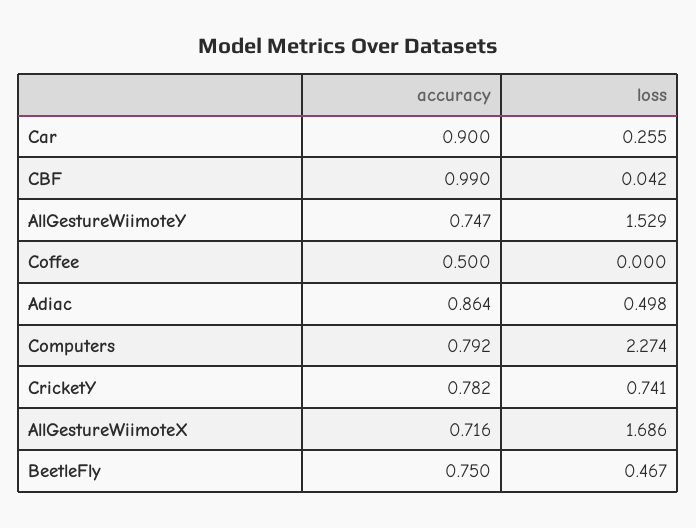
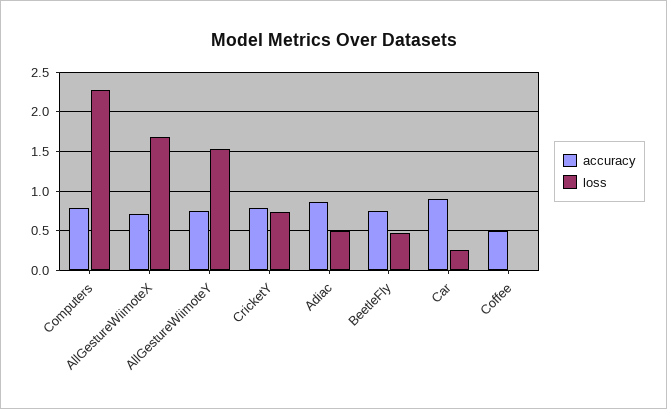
  {
    "accuracy": {
      "Car": 0.9,
-     "CBF": 0.99,
      "AllGestureWiimoteY": 0.747,
      "Coffee": 0.5,
      "Adiac": 0.864,
      "Computers": 0.792,
      "CricketY": 0.782,
      "AllGestureWiimoteX": 0.716,
      "BeetleFly": 0.75
    },
    "loss": {
      "Car": 0.255,
-     "CBF": 0.042,
      "AllGestureWiimoteY": 1.529,
      "Coffee": 0,
      "Adiac": 0.498,
      "Computers": 2.274,
      "CricketY": 0.741,
      "AllGestureWiimoteX": 1.686,
      "BeetleFly": 0.467
    }
  }

